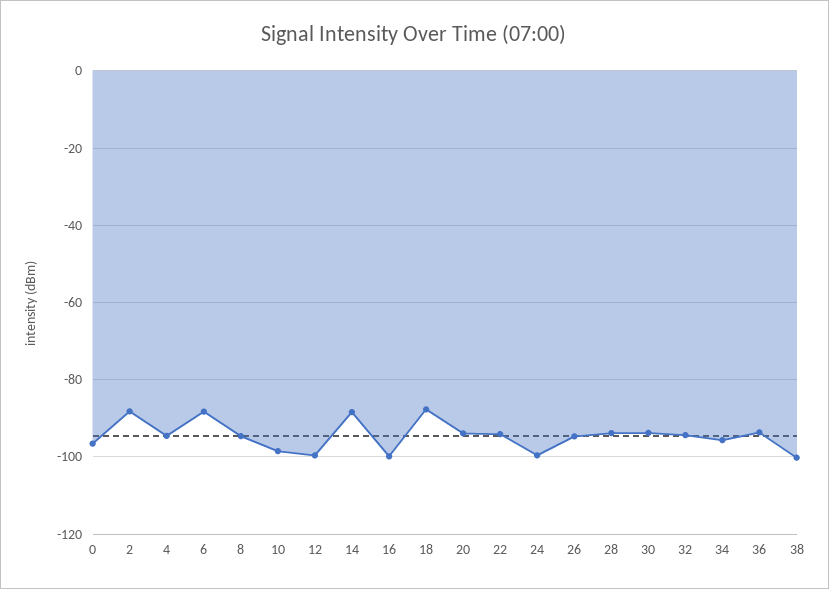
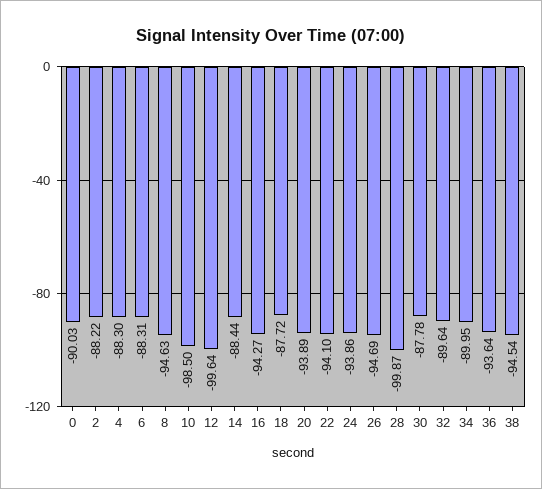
  {
-   "0": -96,
+   "0": -90.03,
    "2": -88.22,
-   "4": -94,
+   "4": -88.3,
    "6": -88.31,
    "8": -94.63,
    "10": -98.5,
    "12": -99.64,
    "14": -88.44,
-   "16": -100,
+   "16": -94.27,
    "18": -87.72,
    "20": -93.89,
    "22": -94.1,
-   "24": -100,
+   "24": -93.86,
    "26": -94.69,
-   "28": -94,
+   "28": -99.87,
-   "30": -94,
+   "30": -87.78,
-   "32": -94,
+   "32": -89.64,
-   "34": -96,
+   "34": -89.95,
    "36": -93.64,
-   "38": -100
+   "38": -94.54
  }

